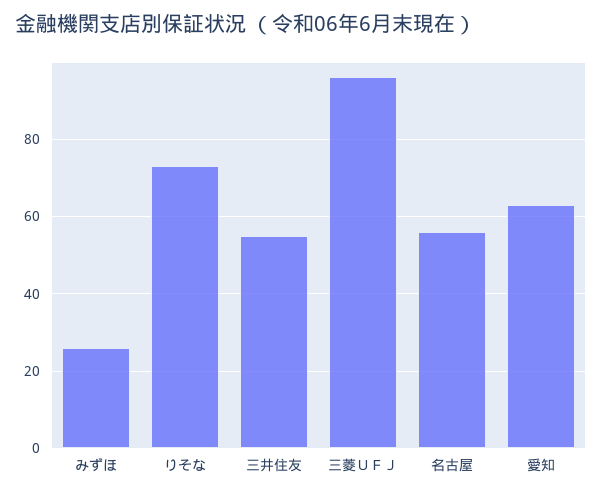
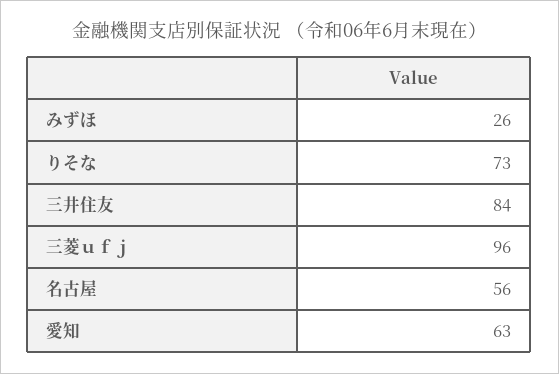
  {
    "みずほ": 26,
    "りそな": 73,
-   "三井住友": 55,
+   "三井住友": 84,
    "三菱ＵＦＪ": 96,
    "名古屋": 56,
    "愛知": 63
  }

